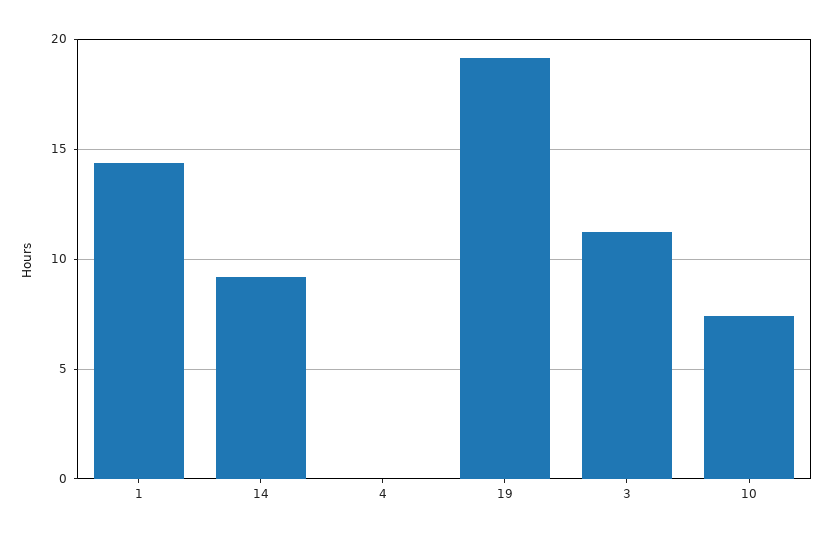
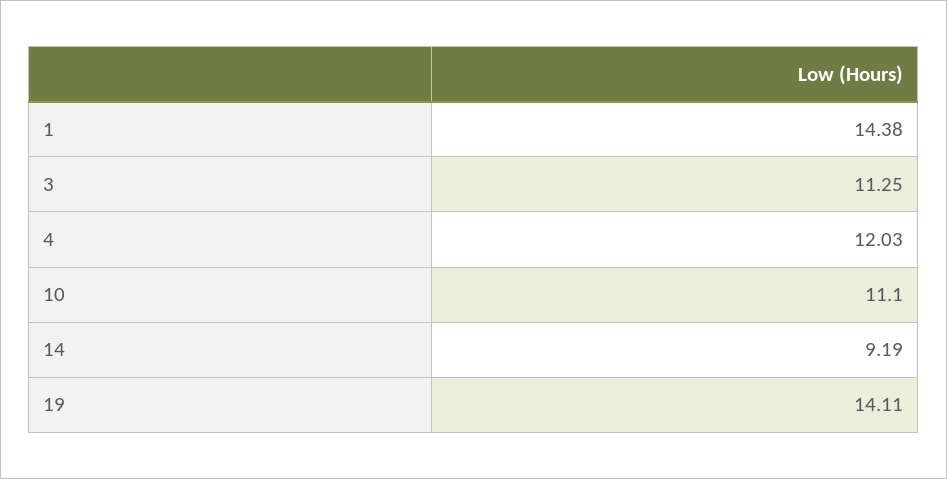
  {
    "1": 14.38,
    "14": 9.19,
-   "4": 0,
+   "4": 12.03,
-   "19": 19,
+   "19": 14.11,
    "3": 11.25,
-   "10": 7.5
+   "10": 11.1
  }

